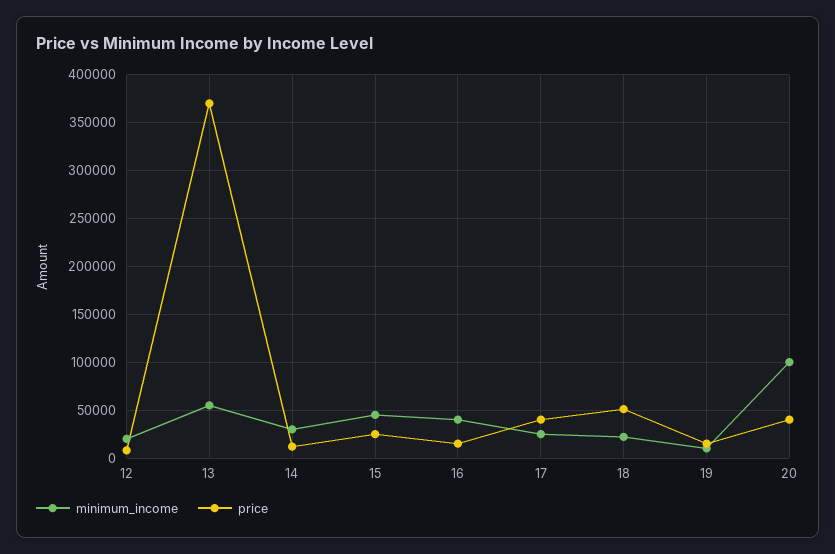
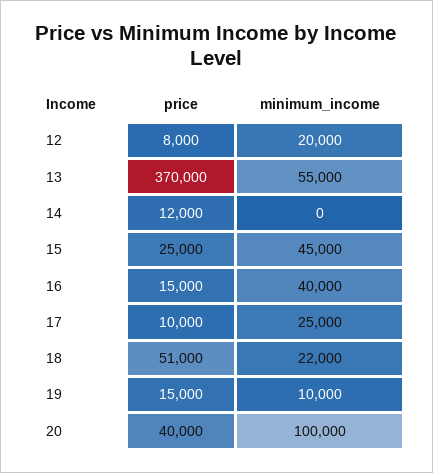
  {
    "minimum_income": {
      "12": 20000,
      "13": 55000,
-     "14": 30000,
+     "14": 0,
      "15": 45000,
      "16": 40000,
      "17": 25000,
      "18": 22000,
      "19": 10000,
      "20": 100000
    },
    "price": {
      "12": 8000,
      "13": 370000,
      "14": 12000,
      "15": 25000,
      "16": 15000,
-     "17": 40000,
+     "17": 10000,
      "18": 51000,
      "19": 15000,
      "20": 40000
    }
  }

